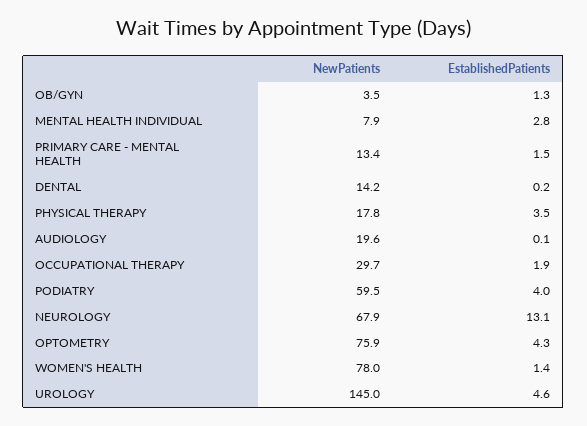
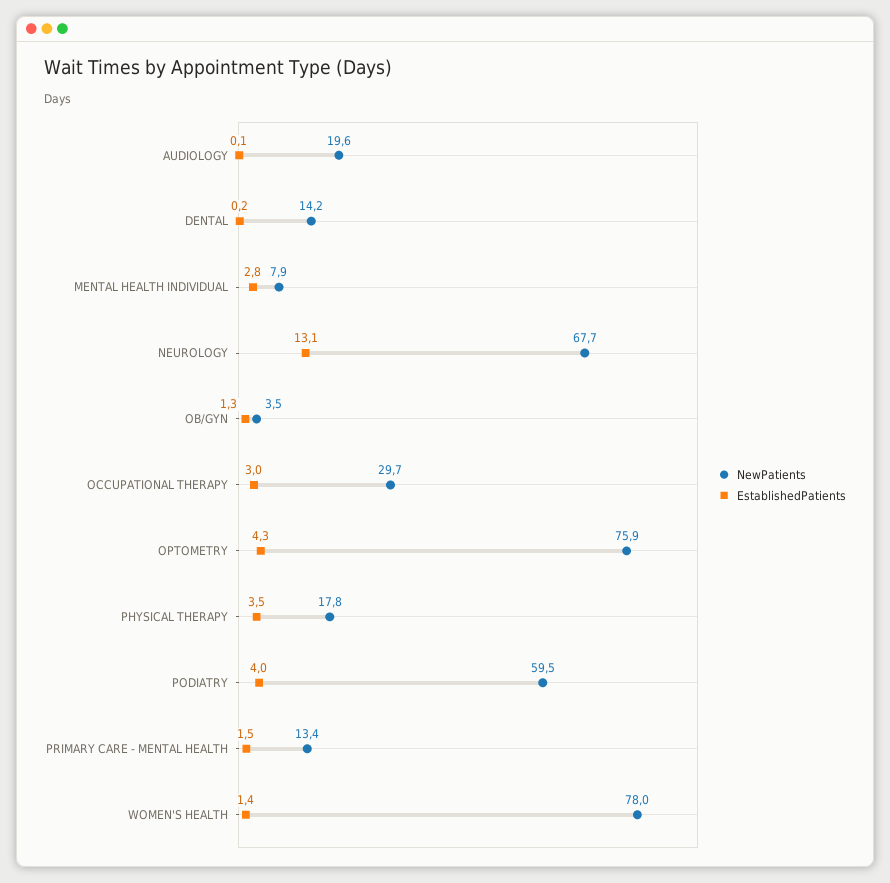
  {
    "NewPatients": {
      "OB/GYN": 3.5,
      "MENTAL HEALTH INDIVIDUAL": 7.9,
      "PRIMARY CARE - MENTAL HEALTH": 13.4,
      "DENTAL": 14.2,
      "PHYSICAL THERAPY": 17.8,
      "AUDIOLOGY": 19.6,
      "OCCUPATIONAL THERAPY": 29.7,
      "PODIATRY": 59.5,
-     "NEUROLOGY": 67.9,
+     "NEUROLOGY": 67.7,
      "OPTOMETRY": 75.9,
-     "WOMEN'S HEALTH": 78,
+     "WOMEN'S HEALTH": 78
-     "UROLOGY": 145
    },
    "EstablishedPatients": {
      "OB/GYN": 1.3,
      "MENTAL HEALTH INDIVIDUAL": 2.8,
      "PRIMARY CARE - MENTAL HEALTH": 1.5,
      "DENTAL": 0.2,
      "PHYSICAL THERAPY": 3.5,
      "AUDIOLOGY": 0.1,
-     "OCCUPATIONAL THERAPY": 1.9,
+     "OCCUPATIONAL THERAPY": 3,
      "PODIATRY": 4,
      "NEUROLOGY": 13.1,
      "OPTOMETRY": 4.3,
-     "WOMEN'S HEALTH": 1.4,
+     "WOMEN'S HEALTH": 1.4
-     "UROLOGY": 4.6
    }
  }

